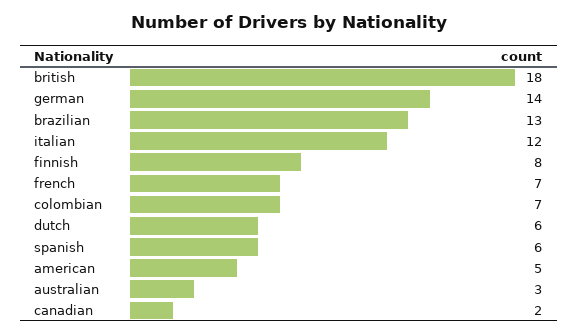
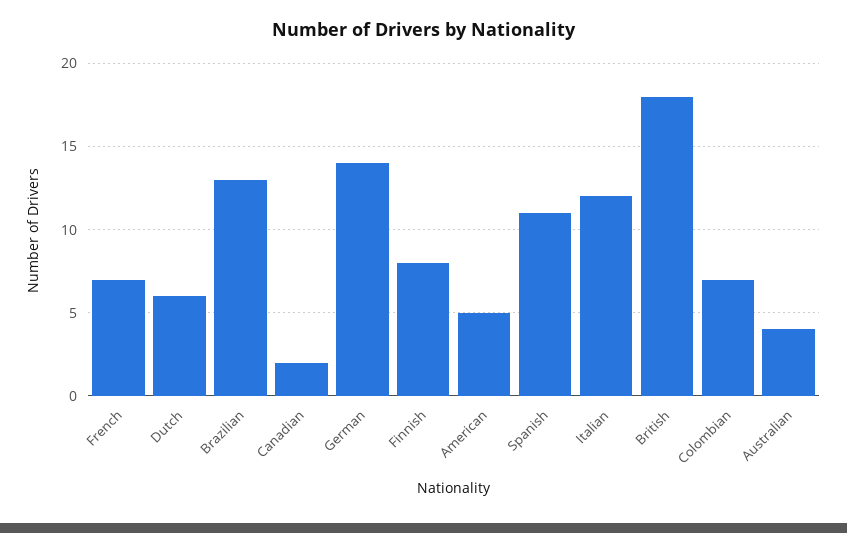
  {
    "british": 18,
    "german": 14,
    "brazilian": 13,
    "italian": 12,
    "finnish": 8,
    "french": 7,
    "colombian": 7,
    "dutch": 6,
-   "spanish": 6,
+   "spanish": 11,
    "american": 5,
-   "australian": 3,
+   "australian": 4,
    "canadian": 2
  }

